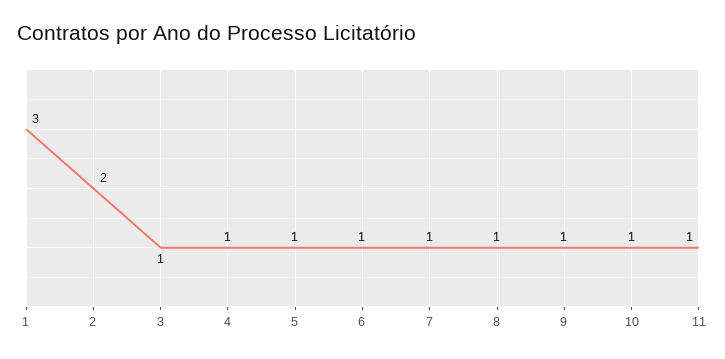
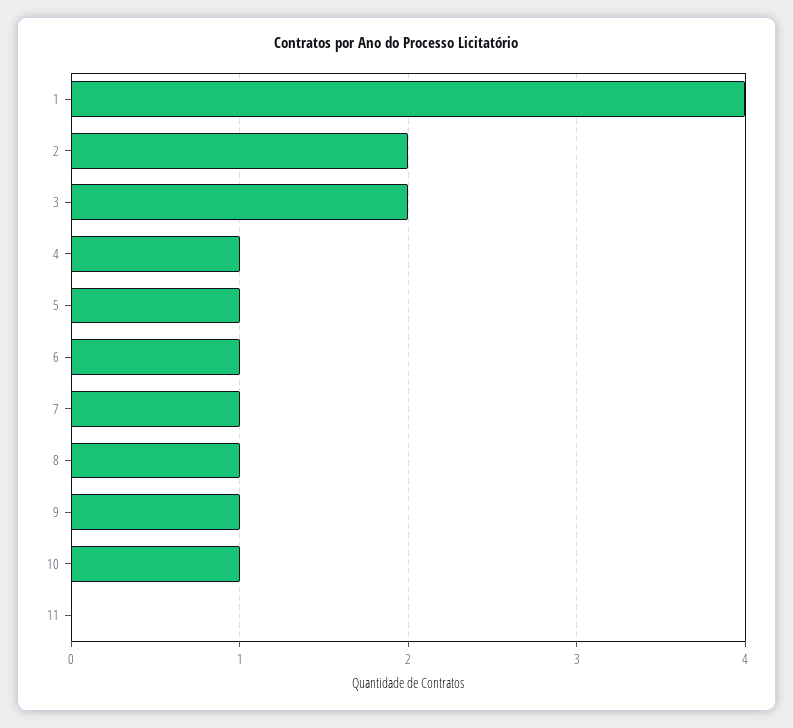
  {
-   "1": 3,
+   "1": 4,
    "2": 2,
-   "3": 1,
+   "3": 2,
    "4": 1,
    "5": 1,
    "6": 1,
    "7": 1,
    "8": 1,
    "9": 1,
    "10": 1,
-   "11": 1
+   "11": 0
  }

